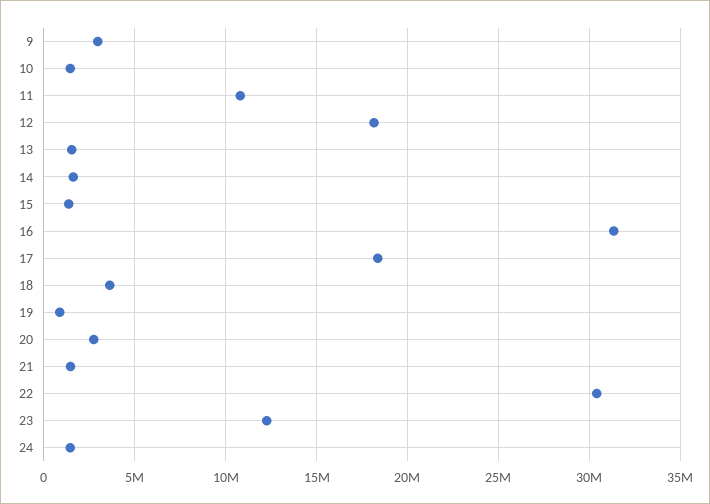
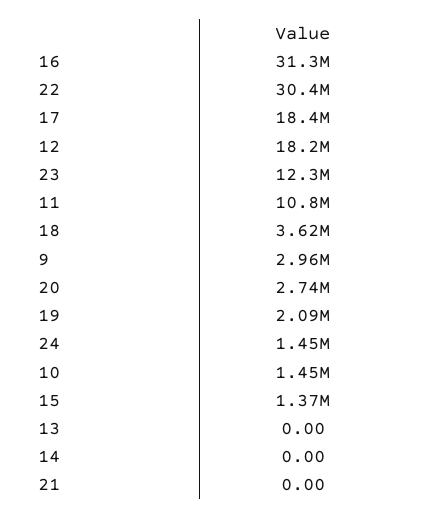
  {
    "9": 2960000,
    "10": 1450000,
    "11": 10800000,
    "12": 18200000,
-   "13": 1500000,
+   "13": 0,
-   "14": 1500000,
+   "14": 0,
    "15": 1370000,
    "16": 31300000,
    "17": 18400000,
    "18": 3620000,
-   "19": 1000000,
+   "19": 2090000,
    "20": 2740000,
-   "21": 1500000,
+   "21": 0,
    "22": 30400000,
    "23": 12300000,
    "24": 1450000
  }

